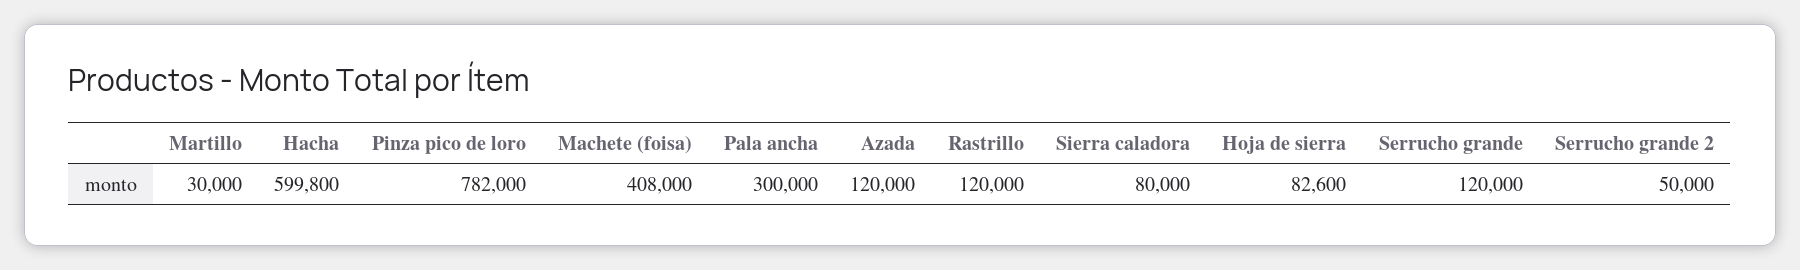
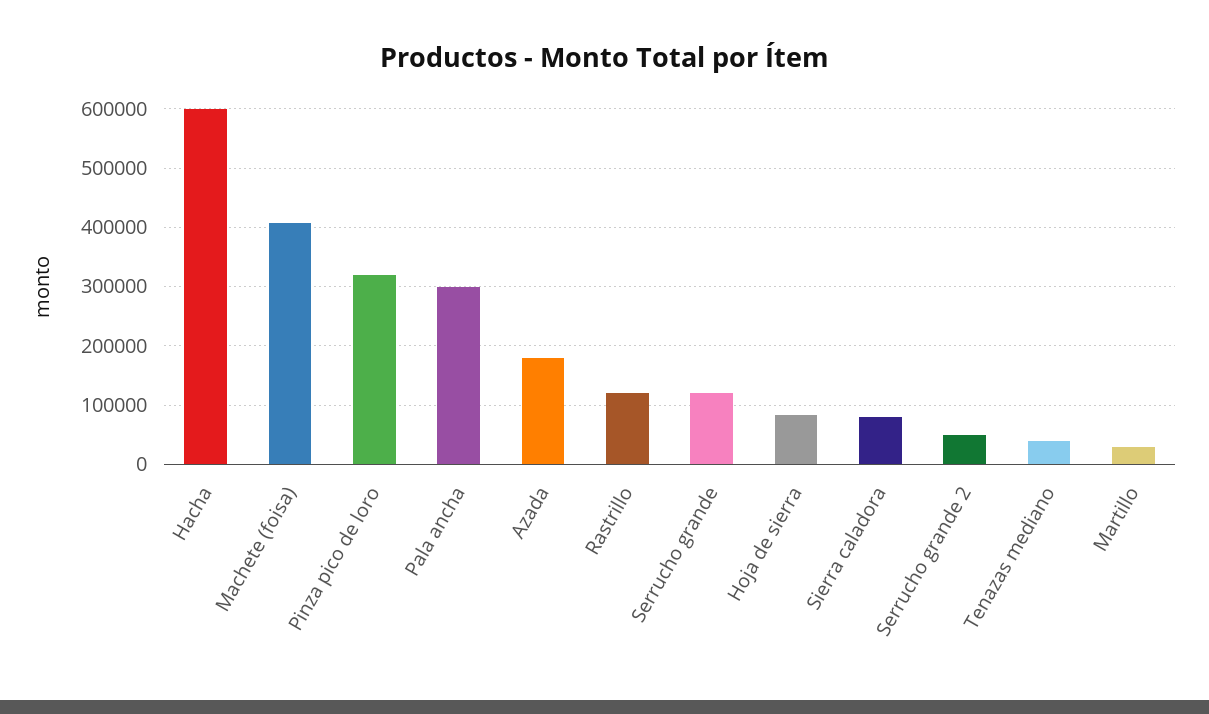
  {
    "Martillo": 30000,
    "Hacha": 599800,
-   "Pinza pico de loro": 782000,
+   "Pinza pico de loro": 320000,
    "Machete (foisa)": 408000,
    "Pala ancha": 300000,
-   "Azada": 120000,
+   "Azada": 180000,
    "Rastrillo": 120000,
    "Sierra caladora": 80000,
    "Hoja de sierra": 82600,
    "Serrucho grande": 120000,
-   "Serrucho grande 2": 50000
+   "Serrucho grande 2": 50000,
+   "Tenazas mediano": 40000
  }

